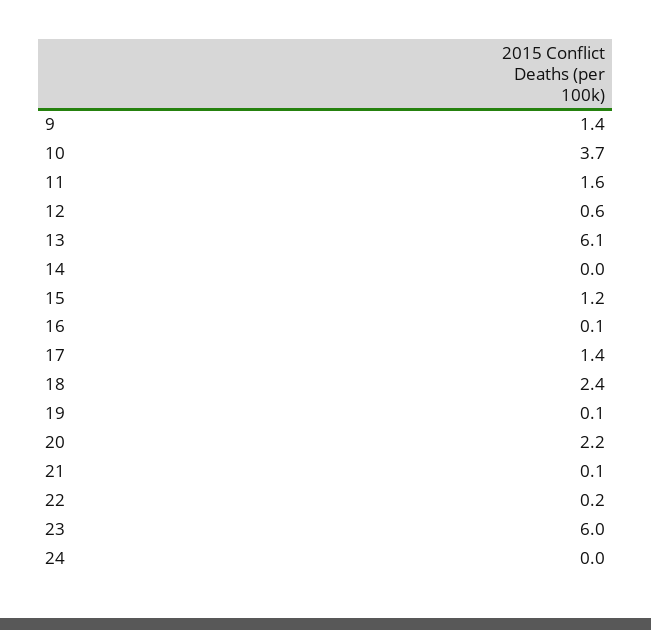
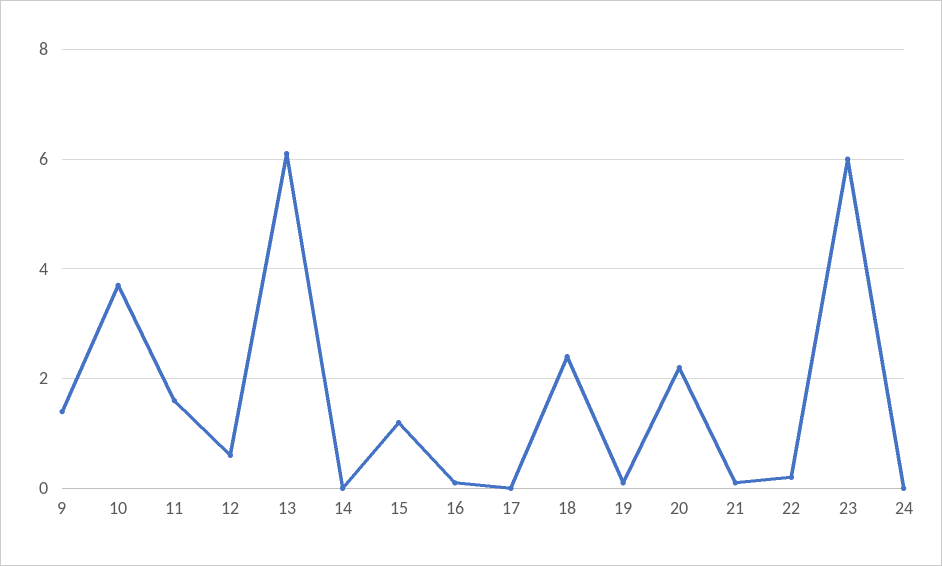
  {
    "9": 1.4,
    "10": 3.7,
    "11": 1.6,
    "12": 0.6,
    "13": 6.1,
    "14": 0,
    "15": 1.2,
    "16": 0.1,
-   "17": 1.4,
+   "17": 0,
    "18": 2.4,
    "19": 0.1,
    "20": 2.2,
    "21": 0.1,
    "22": 0.2,
    "23": 6,
    "24": 0
  }

